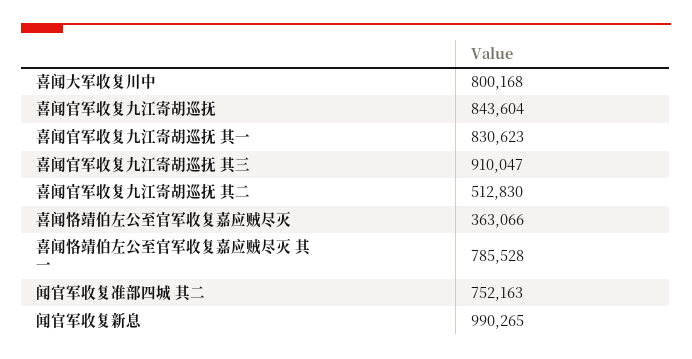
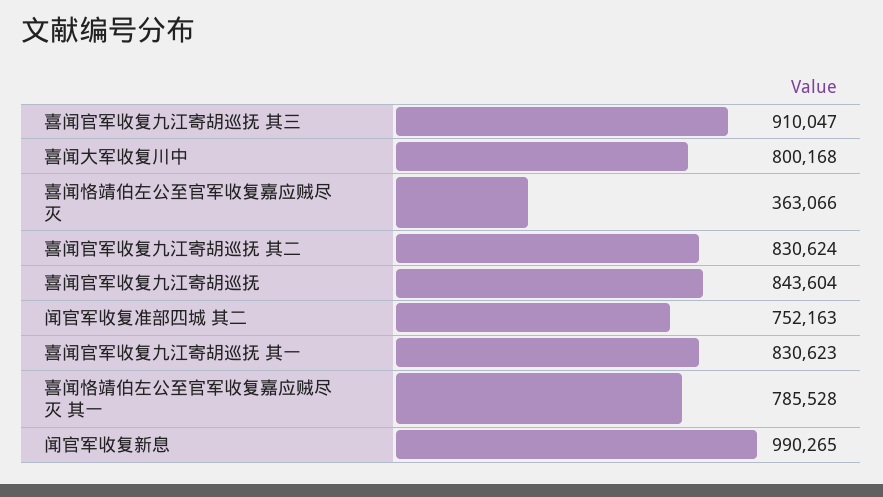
  {
    "喜闻大军收复川中": 800168,
    "喜闻官军收复九江寄胡巡抚": 843604,
    "喜闻官军收复九江寄胡巡抚 其一": 830623,
    "喜闻官军收复九江寄胡巡抚 其三": 910047,
-   "喜闻官军收复九江寄胡巡抚 其二": 512830,
+   "喜闻官军收复九江寄胡巡抚 其二": 830624,
    "喜闻恪靖伯左公至官军收复嘉应贼尽灭": 363066,
    "喜闻恪靖伯左公至官军收复嘉应贼尽灭 其一": 785528,
    "闻官军收复准部四城 其二": 752163,
    "闻官军收复新息": 990265
  }

